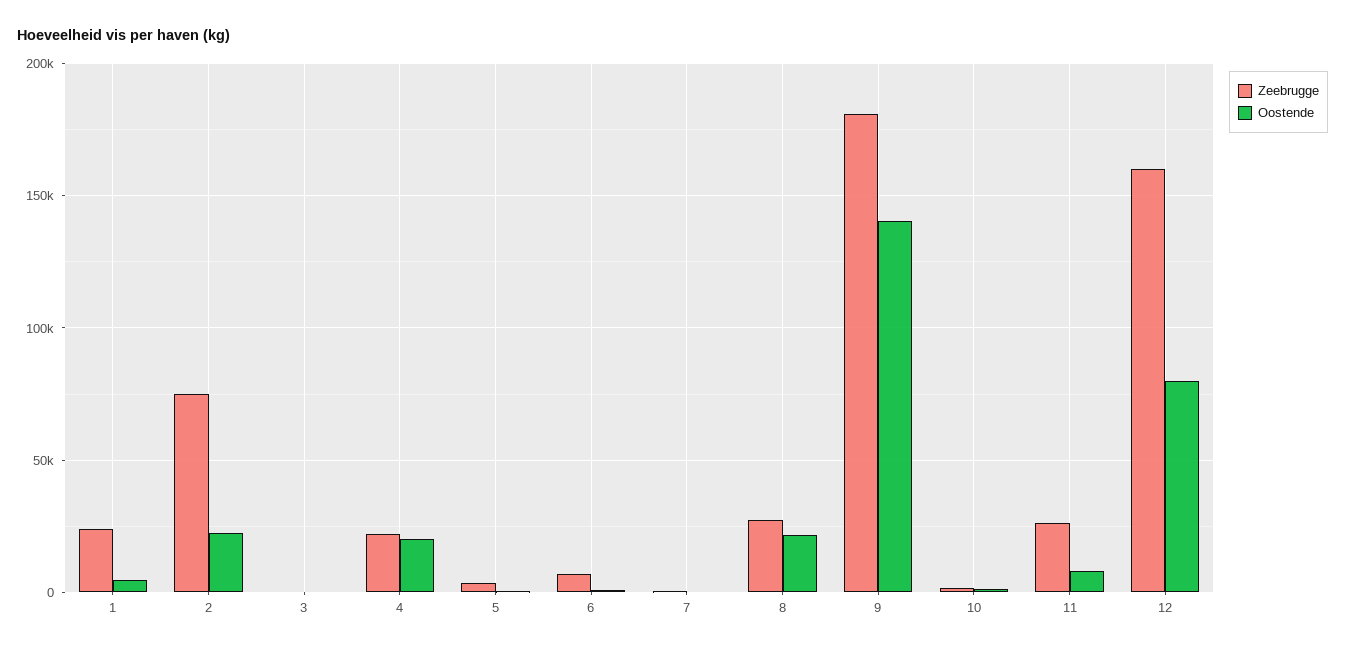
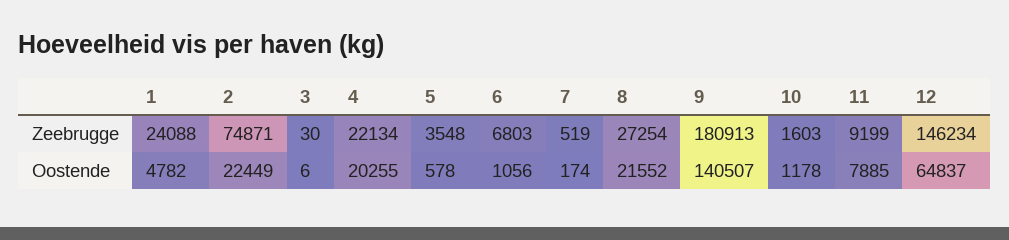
  {
    "Zeebrugge": {
      "1": 24088,
      "2": 74871,
      "3": 30,
      "4": 22134,
      "5": 3548,
      "6": 6803,
      "7": 519,
      "8": 27254,
      "9": 180913,
      "10": 1603,
-     "11": 25000,
+     "11": 9199,
-     "12": 160000
+     "12": 146234
    },
    "Oostende": {
      "1": 4782,
      "2": 22449,
      "3": 6,
      "4": 20255,
      "5": 578,
      "6": 1056,
      "7": 174,
      "8": 21552,
      "9": 140507,
      "10": 1178,
      "11": 7885,
-     "12": 80000
+     "12": 64837
    }
  }

